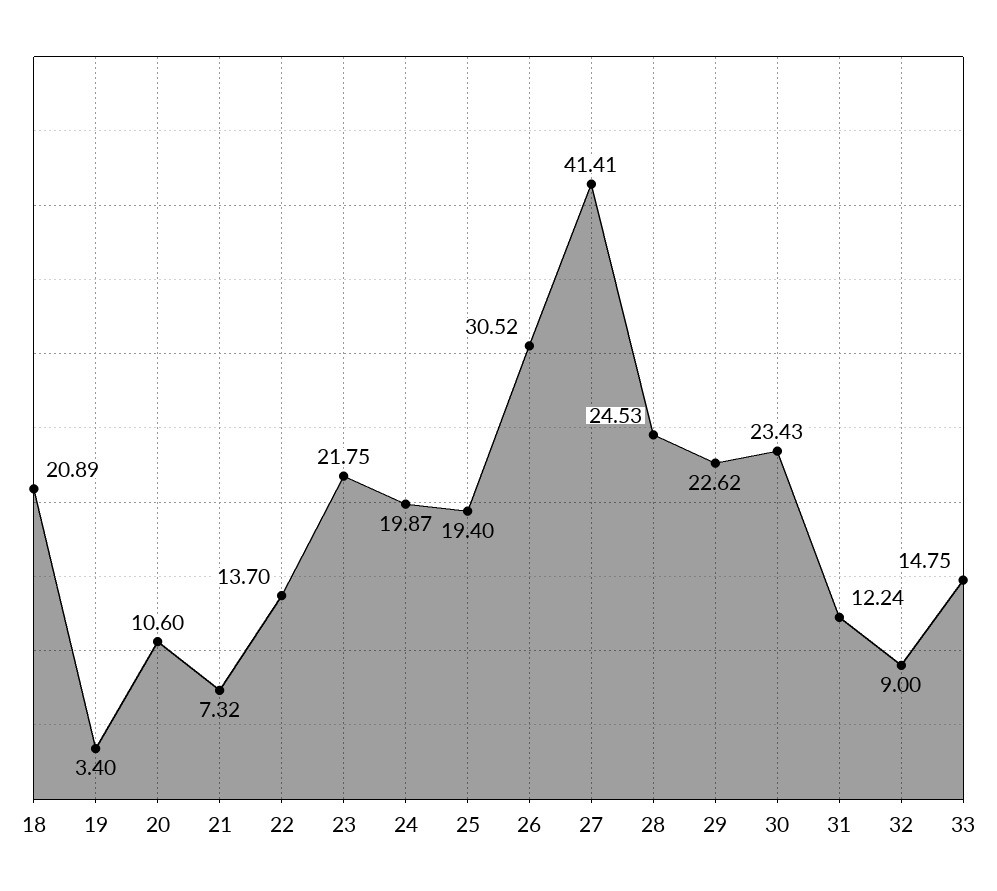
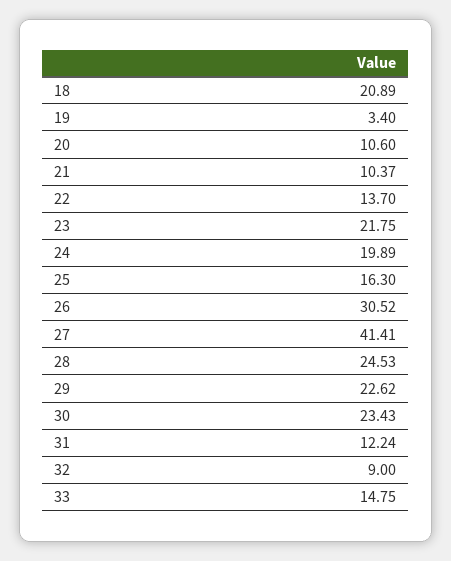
  {
    "18": 20.89,
    "19": 3.4,
    "20": 10.6,
-   "21": 7.32,
+   "21": 10.37,
    "22": 13.7,
    "23": 21.75,
-   "24": 19.87,
+   "24": 19.89,
-   "25": 19.4,
+   "25": 16.3,
    "26": 30.52,
    "27": 41.41,
    "28": 24.53,
    "29": 22.62,
    "30": 23.43,
    "31": 12.24,
    "32": 9,
    "33": 14.75
  }

